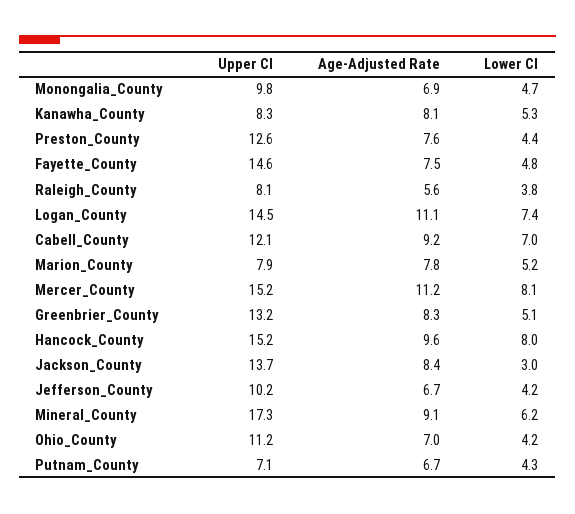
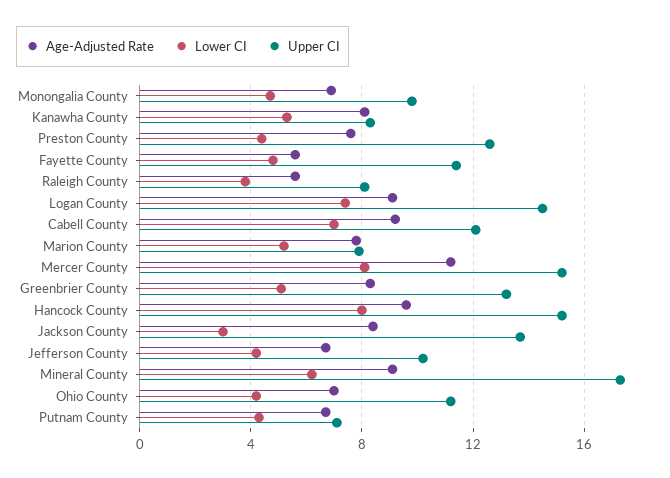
  {
    "Upper CI": {
      "Monongalia_County": 9.8,
      "Kanawha_County": 8.3,
      "Preston_County": 12.6,
-     "Fayette_County": 14.6,
+     "Fayette_County": 11.5,
      "Raleigh_County": 8.1,
      "Logan_County": 14.5,
      "Cabell_County": 12.1,
      "Marion_County": 7.9,
      "Mercer_County": 15.2,
      "Greenbrier_County": 13.2,
      "Hancock_County": 15.2,
      "Jackson_County": 13.7,
      "Jefferson_County": 10.2,
      "Mineral_County": 17.3,
      "Ohio_County": 11.2,
      "Putnam_County": 7.1
    },
    "Age-Adjusted Rate": {
      "Monongalia_County": 6.9,
      "Kanawha_County": 8.1,
      "Preston_County": 7.6,
-     "Fayette_County": 7.5,
+     "Fayette_County": 5.5,
      "Raleigh_County": 5.6,
-     "Logan_County": 11.1,
+     "Logan_County": 9,
      "Cabell_County": 9.2,
      "Marion_County": 7.8,
      "Mercer_County": 11.2,
      "Greenbrier_County": 8.3,
      "Hancock_County": 9.6,
      "Jackson_County": 8.4,
      "Jefferson_County": 6.7,
      "Mineral_County": 9.1,
      "Ohio_County": 7,
      "Putnam_County": 6.7
    },
    "Lower CI": {
      "Monongalia_County": 4.7,
      "Kanawha_County": 5.3,
      "Preston_County": 4.4,
      "Fayette_County": 4.8,
      "Raleigh_County": 3.8,
      "Logan_County": 7.4,
      "Cabell_County": 7,
      "Marion_County": 5.2,
      "Mercer_County": 8.1,
      "Greenbrier_County": 5.1,
      "Hancock_County": 8,
      "Jackson_County": 3,
      "Jefferson_County": 4.2,
      "Mineral_County": 6.2,
      "Ohio_County": 4.2,
      "Putnam_County": 4.3
    }
  }

